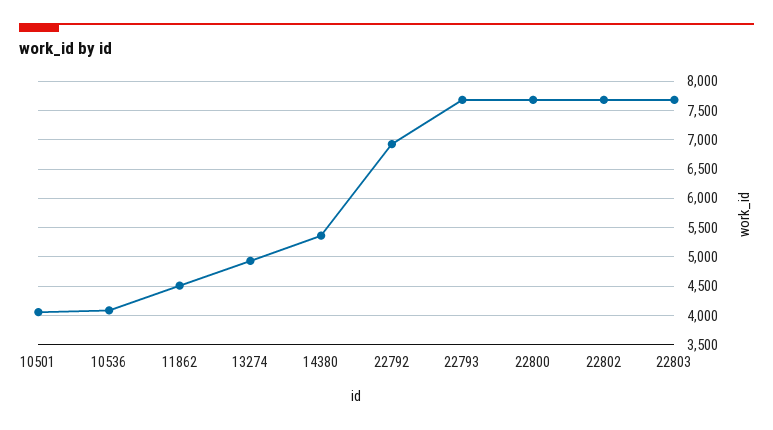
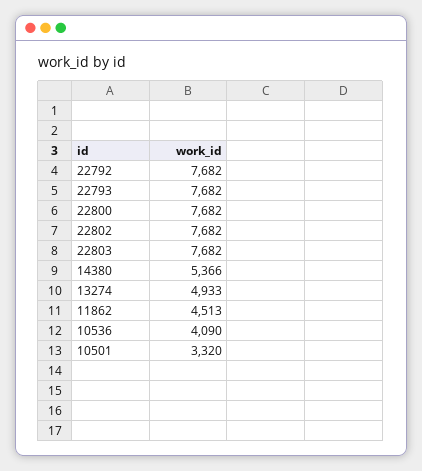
  {
-   "10501": 4000,
+   "10501": 3320,
    "10536": 4090,
    "11862": 4513,
    "13274": 4933,
    "14380": 5366,
-   "22792": 7000,
+   "22792": 7682,
    "22793": 7682,
    "22800": 7682,
    "22802": 7682,
    "22803": 7682
  }

